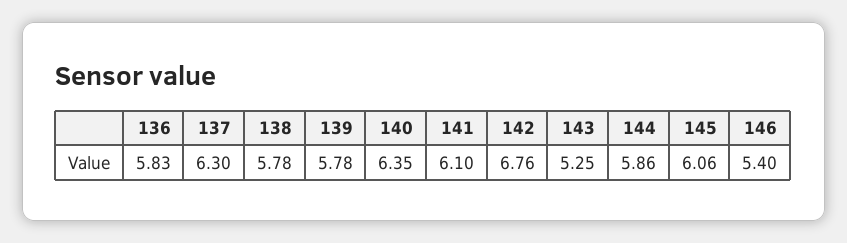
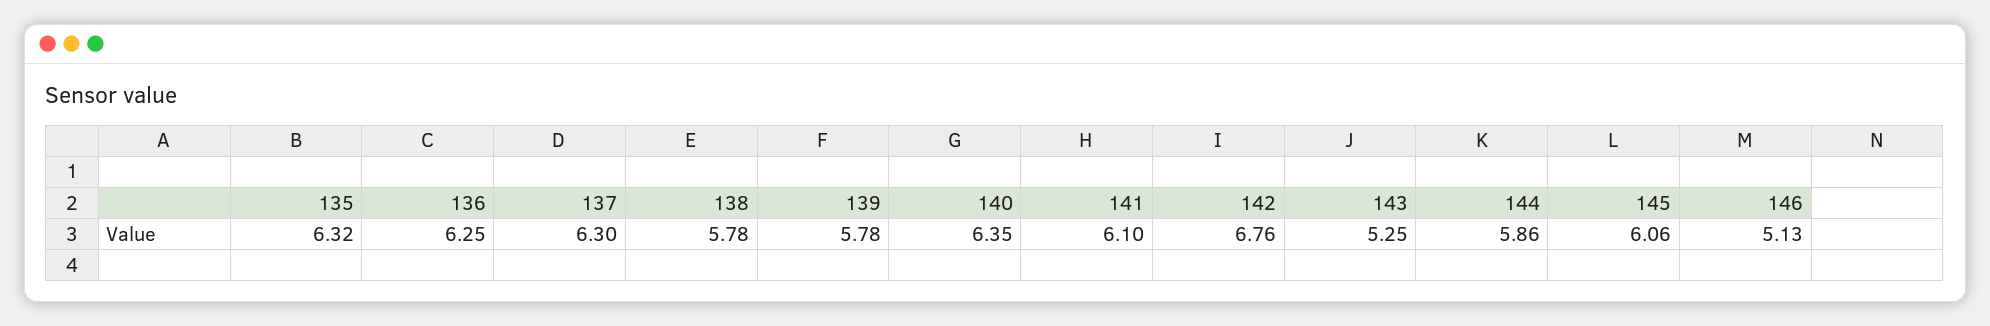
  {
-   "136": 5.83,
+   "136": 6.25,
    "137": 6.3,
    "138": 5.78,
    "139": 5.78,
    "140": 6.35,
    "141": 6.1,
    "142": 6.76,
    "143": 5.25,
    "144": 5.86,
    "145": 6.06,
-   "146": 5.4
+   "146": 5.13,
+   "135": 6.32
  }

